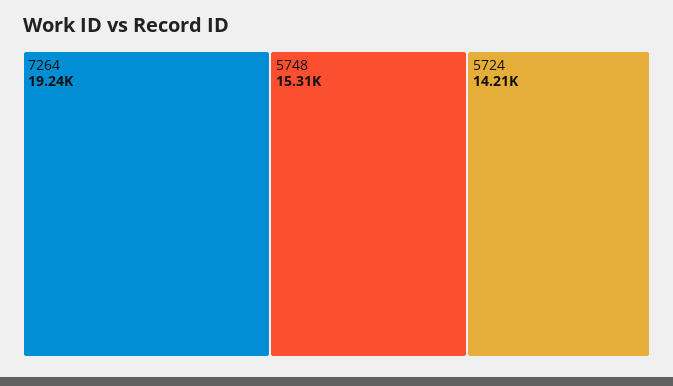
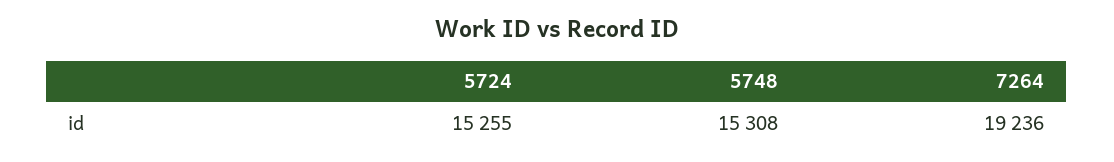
  {
    "7264": 19236,
    "5748": 15308,
-   "5724": 14210
+   "5724": 15255
  }

